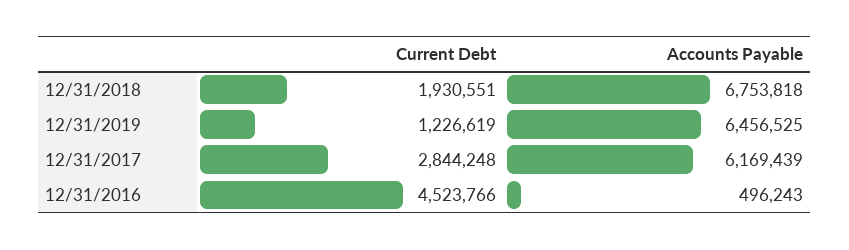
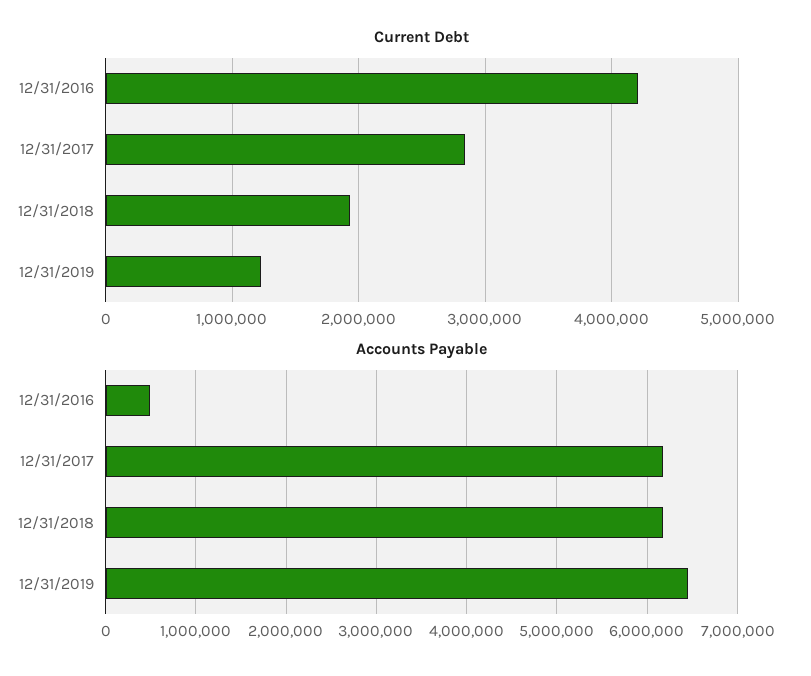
  {
    "Current Debt": {
      "12/31/2018": 1930551,
      "12/31/2019": 1226619,
      "12/31/2017": 2844248,
-     "12/31/2016": 4523766
+     "12/31/2016": 4200000
    },
    "Accounts Payable": {
-     "12/31/2018": 6753818,
+     "12/31/2018": 6200000,
      "12/31/2019": 6456525,
      "12/31/2017": 6169439,
      "12/31/2016": 496243
    }
  }

